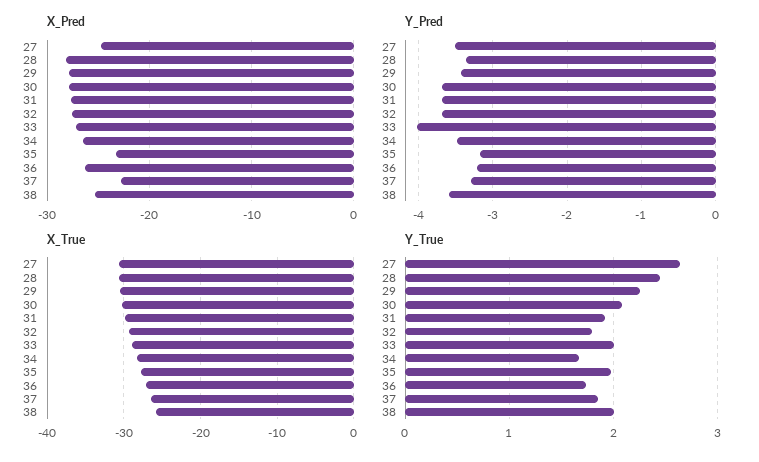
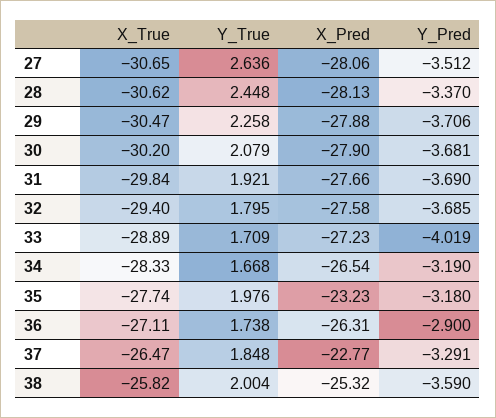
  {
    "X_Pred": {
-     "27": -25,
+     "27": -28.06,
      "28": -28.13,
      "29": -27.88,
      "30": -27.9,
      "31": -27.66,
      "32": -27.58,
      "33": -27.23,
      "34": -26.54,
      "35": -23.23,
      "36": -26.31,
      "37": -22.77,
      "38": -25.32
    },
    "Y_Pred": {
      "27": -3.512,
      "28": -3.37,
-     "29": -3.4,
+     "29": -3.706,
      "30": -3.681,
      "31": -3.69,
      "32": -3.685,
      "33": -4.019,
-     "34": -3.5,
+     "34": -3.19,
      "35": -3.18,
-     "36": -3.2,
+     "36": -2.9,
      "37": -3.291,
      "38": -3.59
    },
    "X_True": {
      "27": -30.65,
      "28": -30.62,
      "29": -30.47,
      "30": -30.2,
      "31": -29.84,
      "32": -29.4,
      "33": -28.89,
      "34": -28.33,
      "35": -27.74,
      "36": -27.11,
      "37": -26.47,
      "38": -25.82
    },
    "Y_True": {
      "27": 2.636,
      "28": 2.448,
      "29": 2.258,
      "30": 2.079,
      "31": 1.921,
      "32": 1.795,
-     "33": 2,
+     "33": 1.709,
      "34": 1.668,
      "35": 1.976,
      "36": 1.738,
      "37": 1.848,
      "38": 2.004
    }
  }

